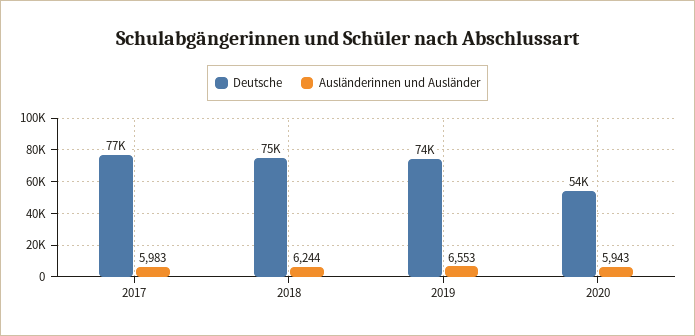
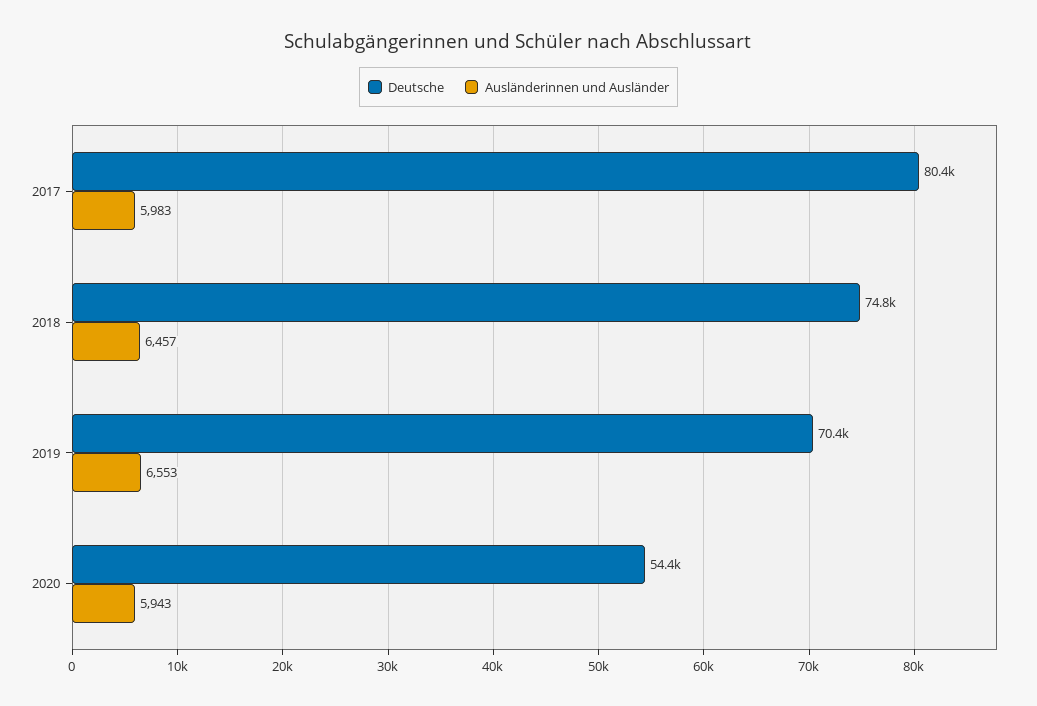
  {
    "Deutsche": {
-     "2017": 77000,
+     "2017": 80400,
      "2018": 74800,
-     "2019": 74000,
+     "2019": 70400,
      "2020": 54400
    },
    "Ausländerinnen und Ausländer": {
      "2017": 5983,
-     "2018": 6244,
+     "2018": 6457,
      "2019": 6553,
      "2020": 5943
    }
  }

